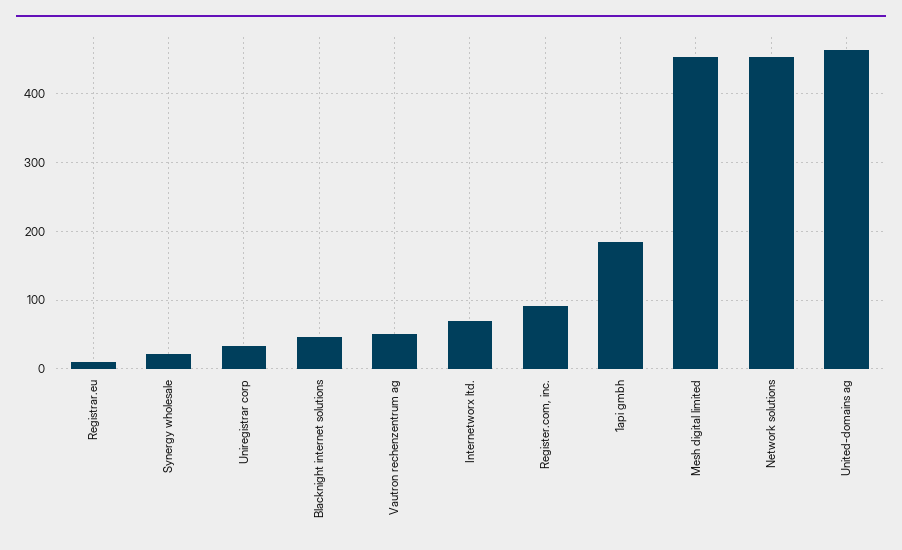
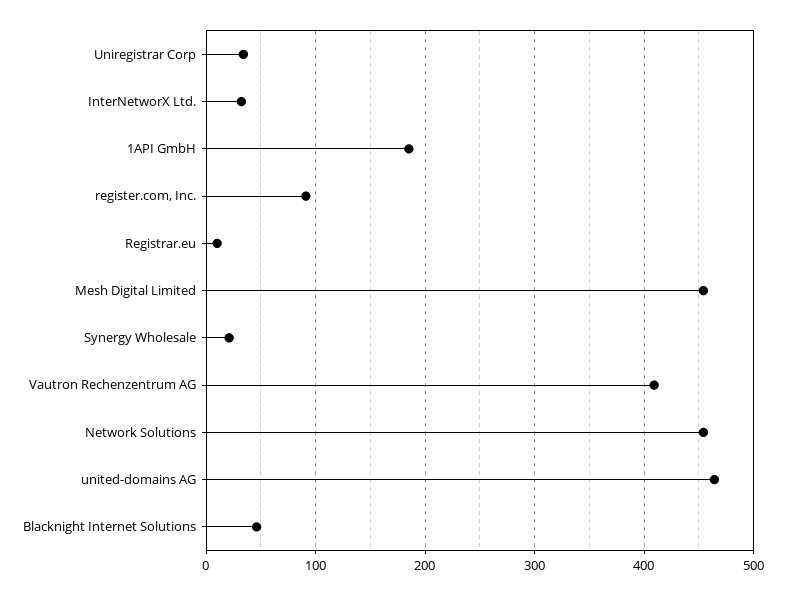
  {
    "Registrar.eu": 10,
    "Synergy wholesale": 20,
    "Uniregistrar corp": 30,
    "Blacknight internet solutions": 50,
-   "Vautron rechenzentrum ag": 50,
+   "Vautron rechenzentrum ag": 410,
-   "Internetworx ltd.": 70,
+   "Internetworx ltd.": 30,
    "Register.com, inc.": 90,
    "1api gmbh": 190,
    "Mesh digital limited": 450,
    "Network solutions": 450,
    "United-domains ag": 460
  }

